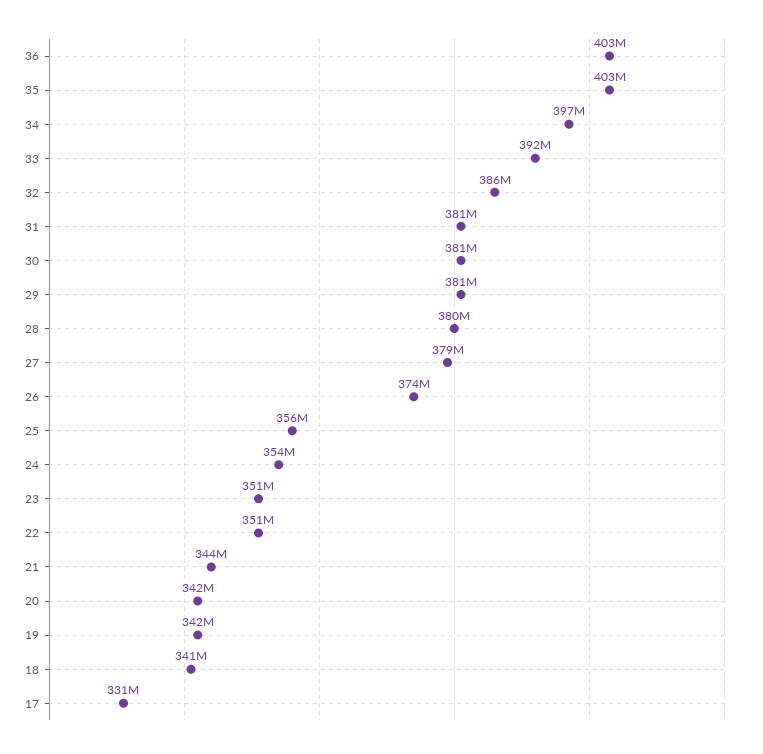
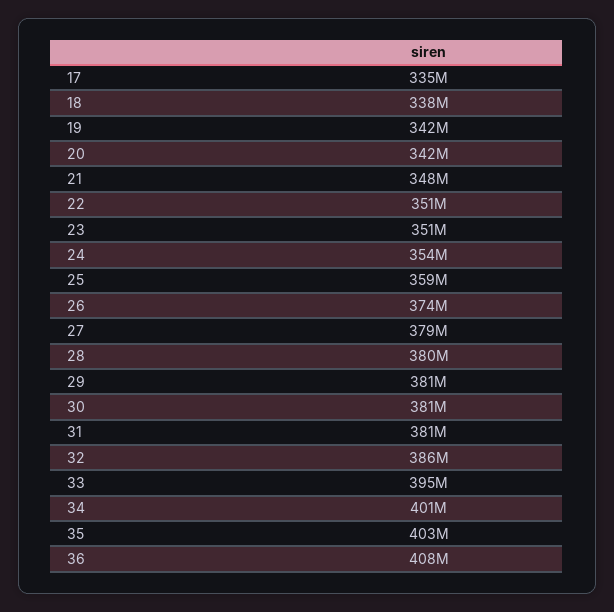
  {
-   "36": 403000000,
+   "36": 408000000,
    "35": 403000000,
-   "34": 397000000,
+   "34": 401000000,
-   "33": 392000000,
+   "33": 395000000,
    "32": 386000000,
    "31": 381000000,
    "30": 381000000,
    "29": 381000000,
    "28": 380000000,
    "27": 379000000,
    "26": 374000000,
-   "25": 356000000,
+   "25": 359000000,
    "24": 354000000,
    "23": 351000000,
    "22": 351000000,
-   "21": 344000000,
+   "21": 348000000,
    "20": 342000000,
    "19": 342000000,
-   "18": 341000000,
+   "18": 338000000,
-   "17": 331000000
+   "17": 335000000
  }

